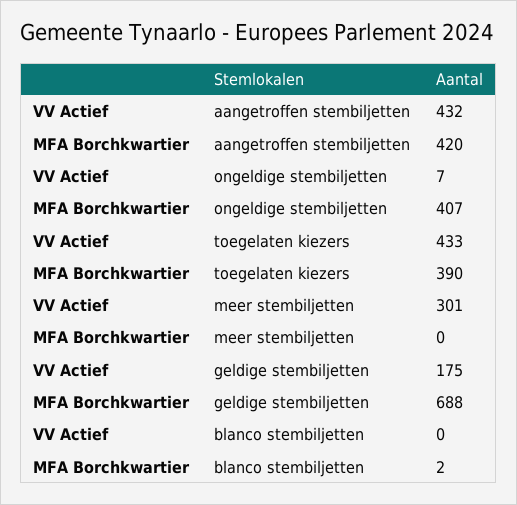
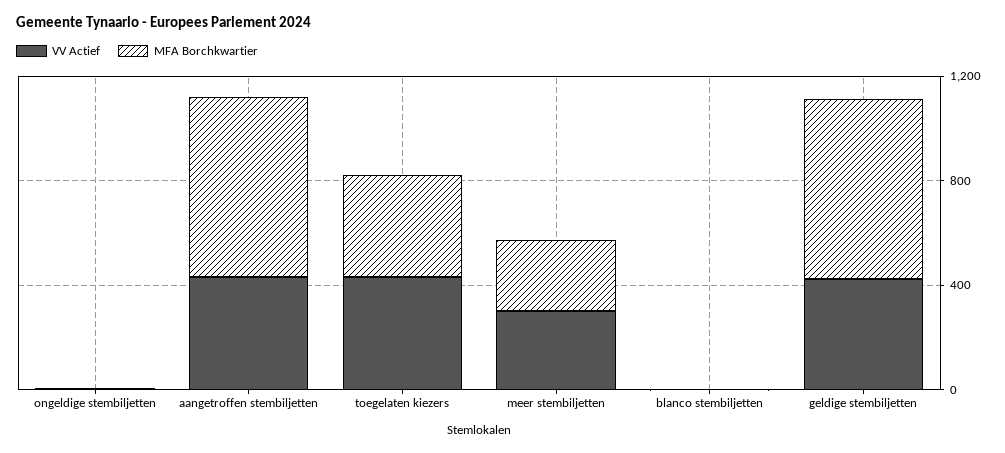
  {
    "VV Actief": {
      "aangetroffen stembiljetten": 432,
      "ongeldige stembiljetten": 7,
      "toegelaten kiezers": 433,
      "meer stembiljetten": 301,
-     "geldige stembiljetten": 175,
+     "geldige stembiljetten": 400,
      "blanco stembiljetten": 0
    },
    "MFA Borchkwartier": {
-     "aangetroffen stembiljetten": 420,
+     "aangetroffen stembiljetten": 700,
-     "ongeldige stembiljetten": 407,
+     "ongeldige stembiljetten": 0,
      "toegelaten kiezers": 390,
-     "meer stembiljetten": 0,
+     "meer stembiljetten": 300,
      "geldige stembiljetten": 688,
      "blanco stembiljetten": 2
    }
  }

